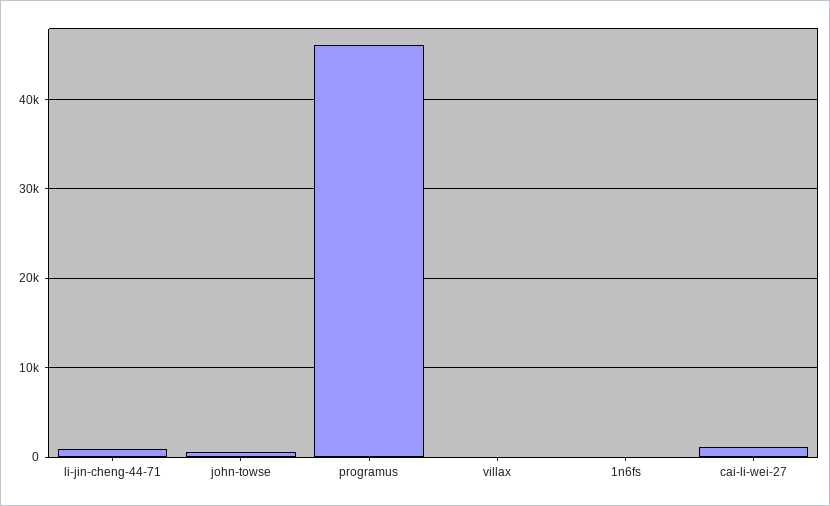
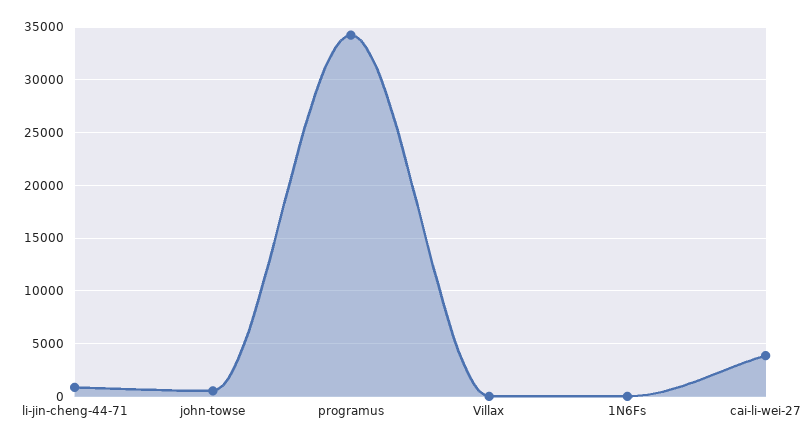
  {
    "li-jin-cheng-44-71": 1000,
    "john-towse": 1000,
-   "programus": 46000,
+   "programus": 34000,
    "villax": 0,
    "1n6fs": 0,
-   "cai-li-wei-27": 1000
+   "cai-li-wei-27": 4000
  }

